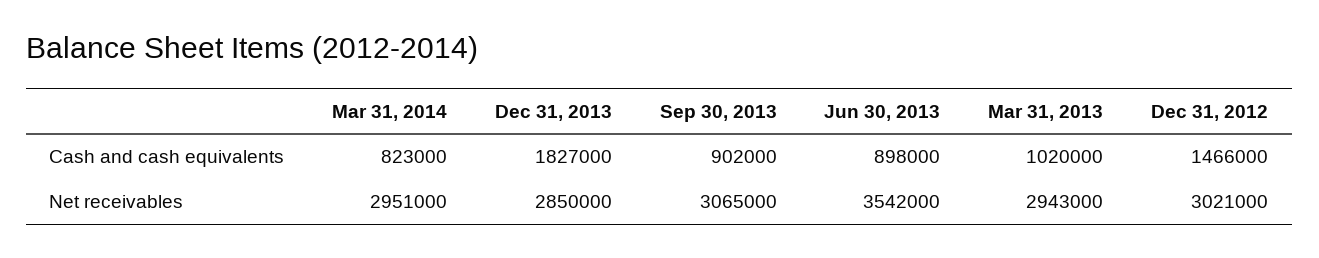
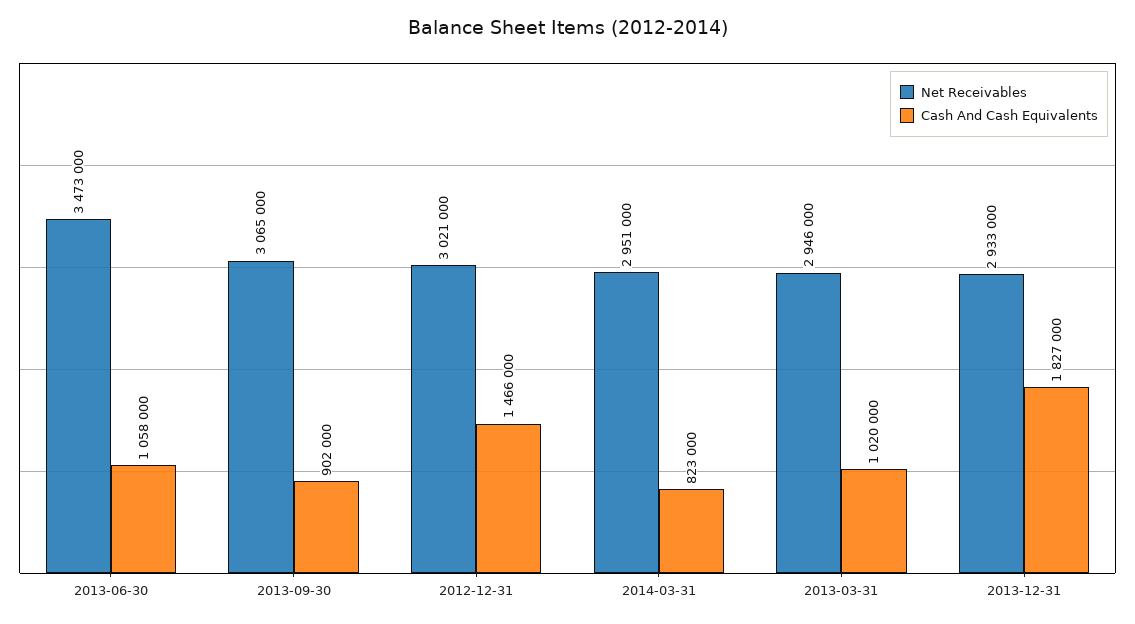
  {
    "Cash and cash equivalents": {
      "Mar 31, 2014": 823000,
      "Dec 31, 2013": 1827000,
      "Sep 30, 2013": 902000,
-     "Jun 30, 2013": 898000,
+     "Jun 30, 2013": 1058000,
      "Mar 31, 2013": 1020000,
      "Dec 31, 2012": 1466000
    },
    "Net receivables": {
      "Mar 31, 2014": 2951000,
-     "Dec 31, 2013": 2850000,
+     "Dec 31, 2013": 2933000,
      "Sep 30, 2013": 3065000,
-     "Jun 30, 2013": 3542000,
+     "Jun 30, 2013": 3473000,
-     "Mar 31, 2013": 2943000,
+     "Mar 31, 2013": 2946000,
      "Dec 31, 2012": 3021000
    }
  }

